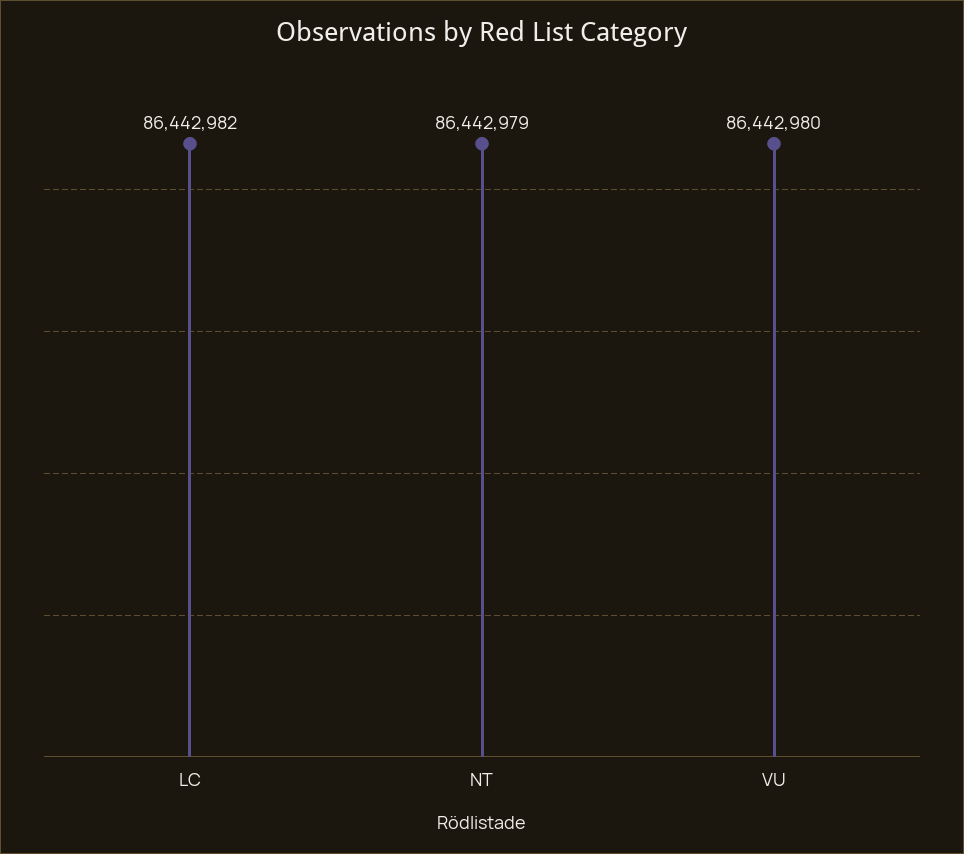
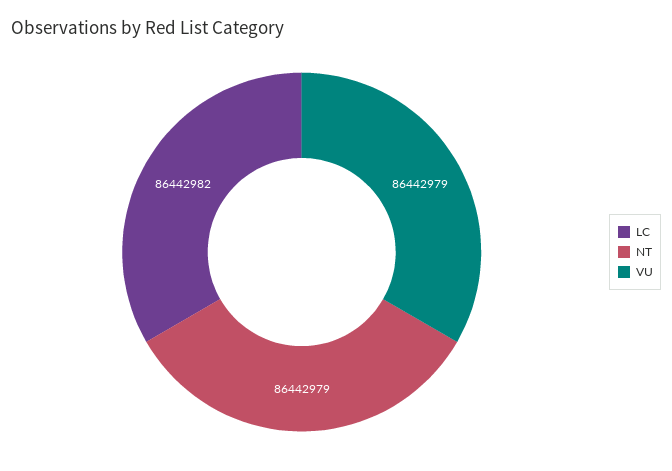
  {
    "LC": 86442982,
    "NT": 86442979,
-   "VU": 86442980
+   "VU": 86442979
  }

